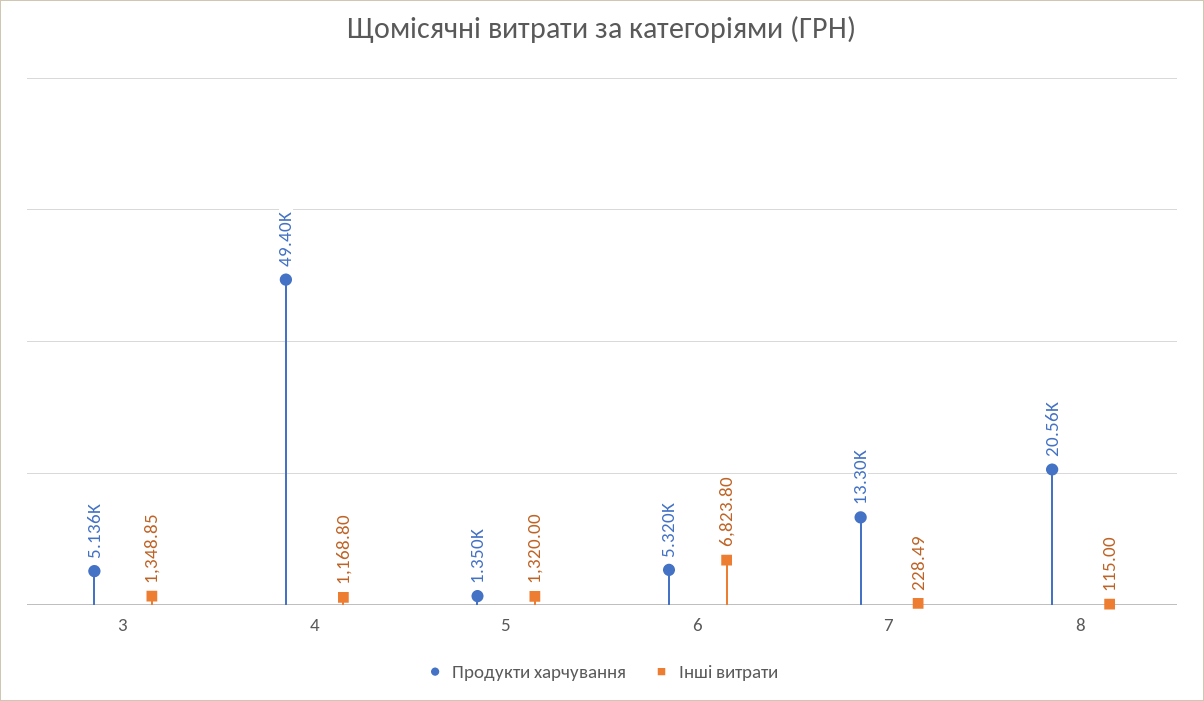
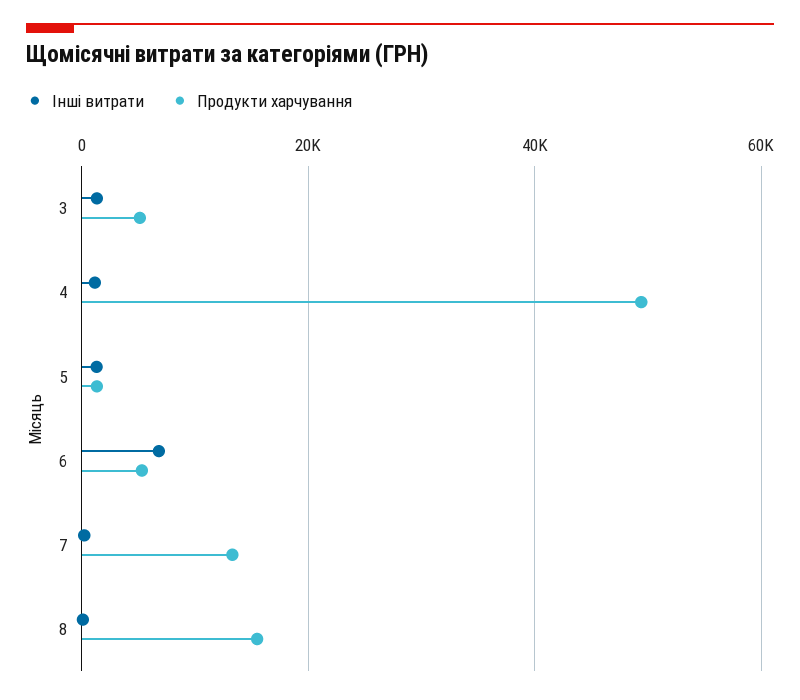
  {
    "Продукти харчування": {
      "3": 5136,
      "4": 49400,
      "5": 1350,
      "6": 5320,
      "7": 13300,
-     "8": 20560
+     "8": 16000
    },
    "Інші витрати": {
      "3": 1348.85,
      "4": 1168.8,
      "5": 1320,
      "6": 6823.8,
      "7": 228.49,
      "8": 115
    }
  }

